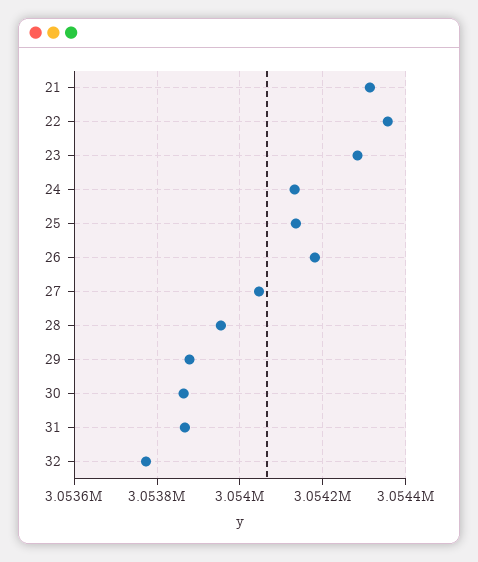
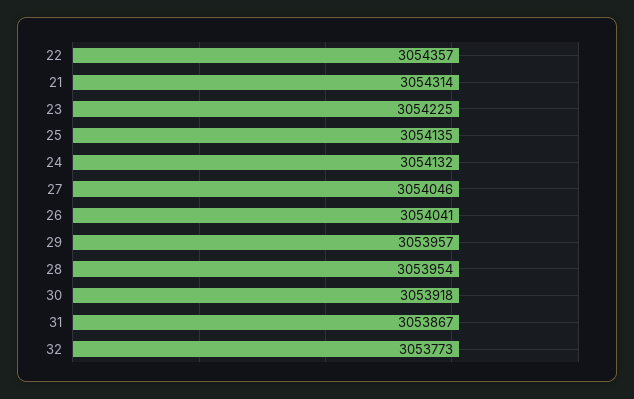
  {
    "21": 3054314,
    "22": 3054357,
-   "23": 3054280,
+   "23": 3054225,
    "24": 3054132,
    "25": 3054135,
-   "26": 3054180,
+   "26": 3054041,
    "27": 3054046,
    "28": 3053954,
-   "29": 3053880,
+   "29": 3053957,
-   "30": 3053860,
+   "30": 3053918,
    "31": 3053867,
    "32": 3053773
  }

